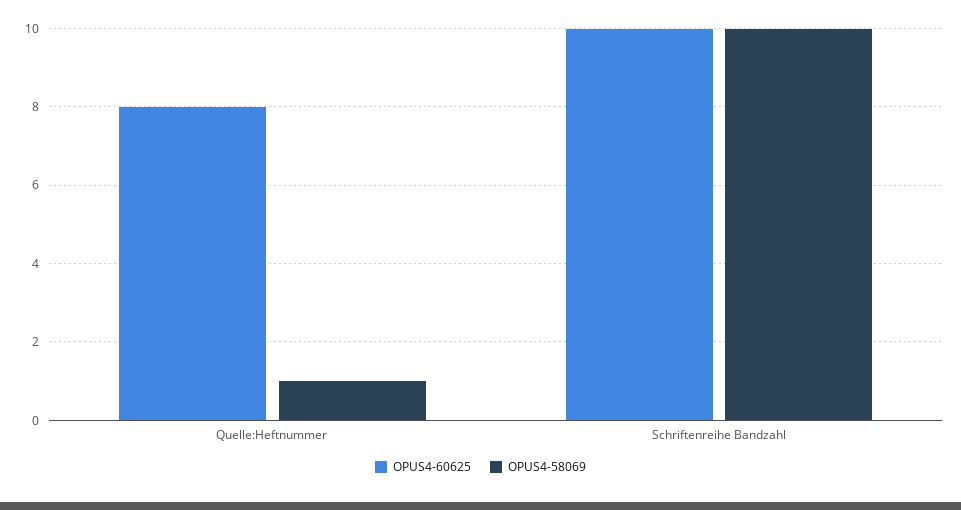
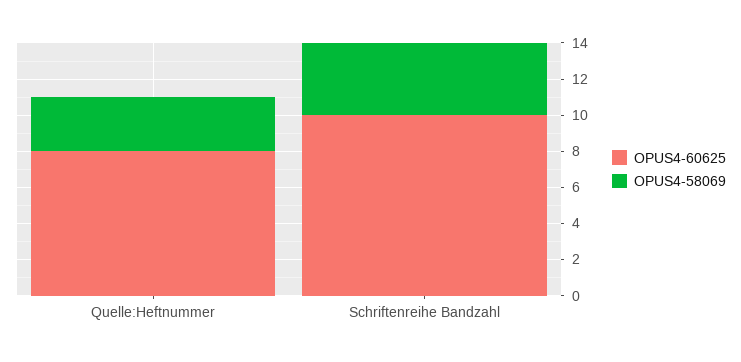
  {
    "OPUS4-60625": {
      "Quelle:Heftnummer": 8,
      "Schriftenreihe Bandzahl": 10
    },
    "OPUS4-58069": {
-     "Quelle:Heftnummer": 1,
+     "Quelle:Heftnummer": 3,
-     "Schriftenreihe Bandzahl": 10
+     "Schriftenreihe Bandzahl": 4
    }
  }

